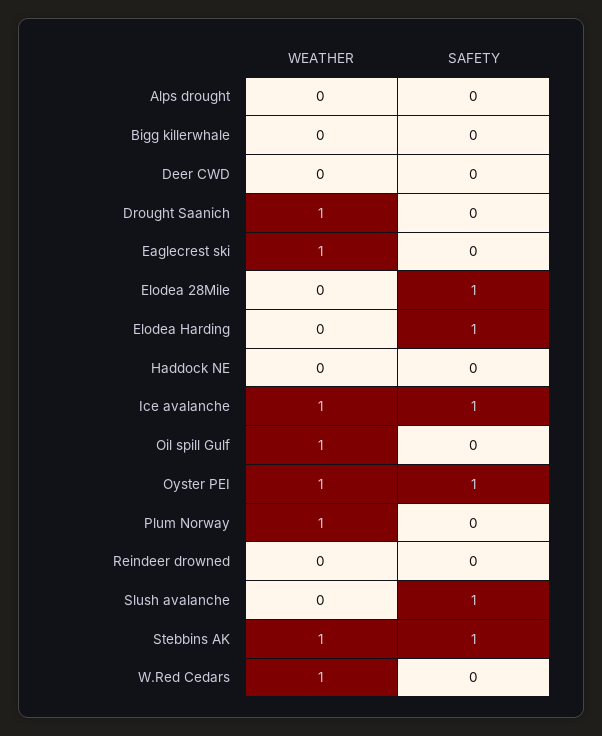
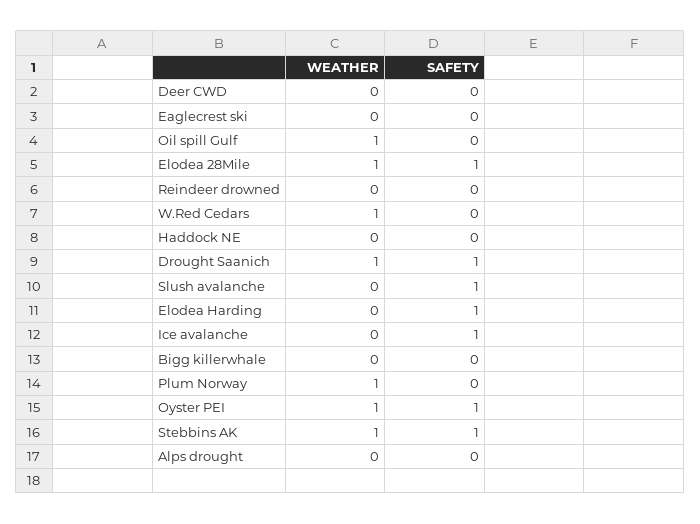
  {
    "WEATHER": {
      "Alps drought": 0,
      "Bigg killerwhale": 0,
      "Deer CWD": 0,
      "Drought Saanich": 1,
-     "Eaglecrest ski": 1,
+     "Eaglecrest ski": 0,
-     "Elodea 28Mile": 0,
+     "Elodea 28Mile": 1,
      "Elodea Harding": 0,
      "Haddock NE": 0,
-     "Ice avalanche": 1,
+     "Ice avalanche": 0,
      "Oil spill Gulf": 1,
      "Oyster PEI": 1,
      "Plum Norway": 1,
      "Reindeer drowned": 0,
      "Slush avalanche": 0,
      "Stebbins AK": 1,
      "W.Red Cedars": 1
    },
    "SAFETY": {
      "Alps drought": 0,
      "Bigg killerwhale": 0,
      "Deer CWD": 0,
-     "Drought Saanich": 0,
+     "Drought Saanich": 1,
      "Eaglecrest ski": 0,
      "Elodea 28Mile": 1,
      "Elodea Harding": 1,
      "Haddock NE": 0,
      "Ice avalanche": 1,
      "Oil spill Gulf": 0,
      "Oyster PEI": 1,
      "Plum Norway": 0,
      "Reindeer drowned": 0,
      "Slush avalanche": 1,
      "Stebbins AK": 1,
      "W.Red Cedars": 0
    }
  }

